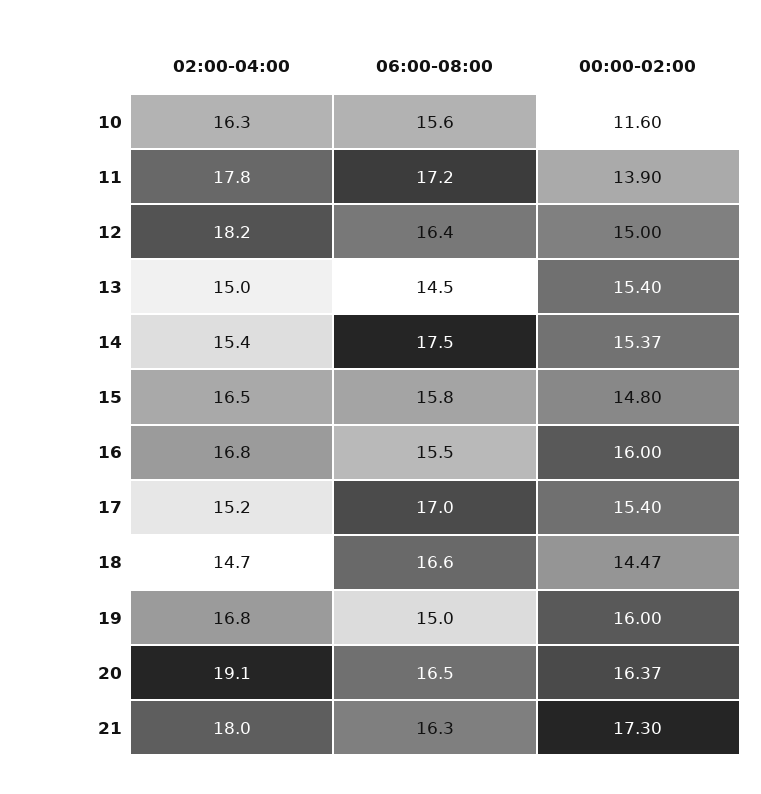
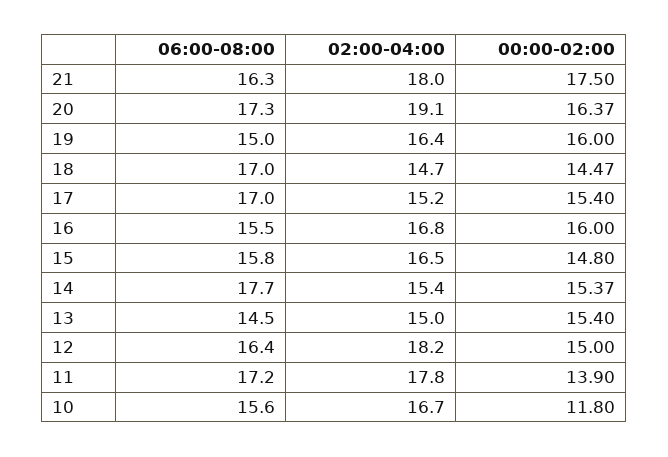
  {
    "02:00-04:00": {
-     "10": 16.3,
+     "10": 16.7,
      "11": 17.8,
      "12": 18.2,
      "13": 15,
      "14": 15.4,
      "15": 16.5,
      "16": 16.8,
      "17": 15.2,
      "18": 14.7,
-     "19": 16.8,
+     "19": 16.4,
      "20": 19.1,
      "21": 18
    },
    "06:00-08:00": {
      "10": 15.6,
      "11": 17.2,
      "12": 16.4,
      "13": 14.5,
-     "14": 17.5,
+     "14": 17.7,
      "15": 15.8,
      "16": 15.5,
      "17": 17,
-     "18": 16.6,
+     "18": 17,
      "19": 15,
-     "20": 16.5,
+     "20": 17.3,
      "21": 16.3
    },
    "00:00-02:00": {
-     "10": 11.6,
+     "10": 11.8,
      "11": 13.9,
      "12": 15,
      "13": 15.4,
      "14": 15.37,
      "15": 14.8,
      "16": 16,
      "17": 15.4,
      "18": 14.47,
      "19": 16,
      "20": 16.37,
-     "21": 17.3
+     "21": 17.5
    }
  }

